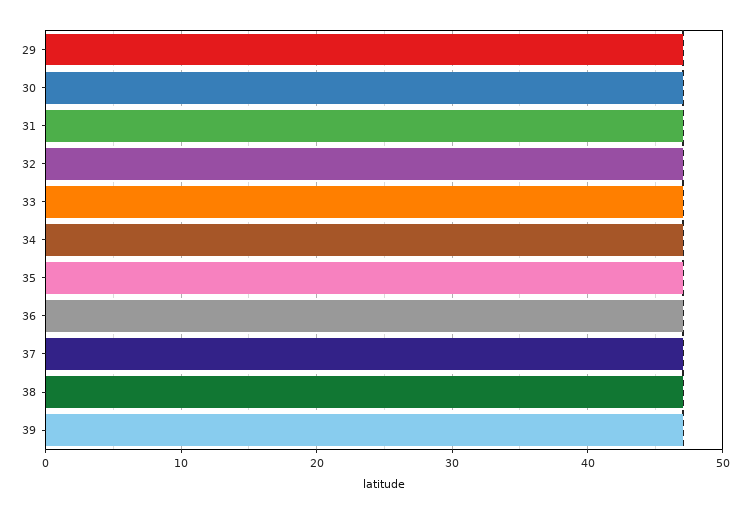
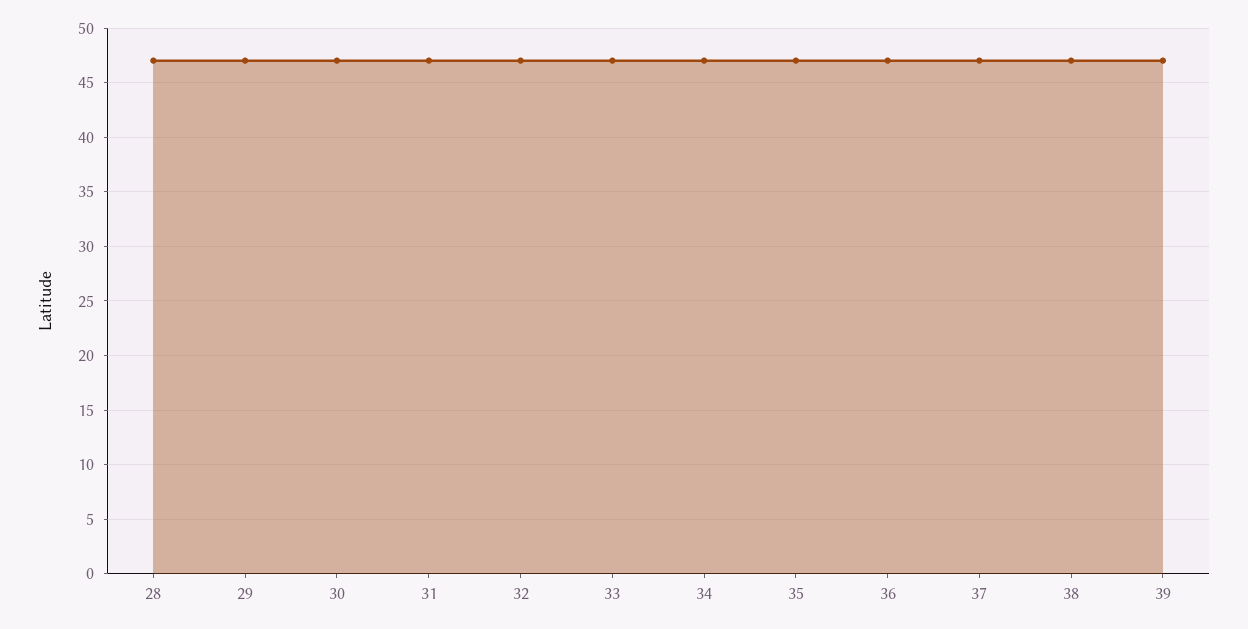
  {
    "29": 47,
    "30": 47,
    "31": 47,
    "32": 47,
    "33": 47,
    "34": 47,
    "35": 47,
    "36": 47,
    "37": 47,
    "38": 47,
-   "39": 47
+   "39": 47,
+   "28": 47
  }

